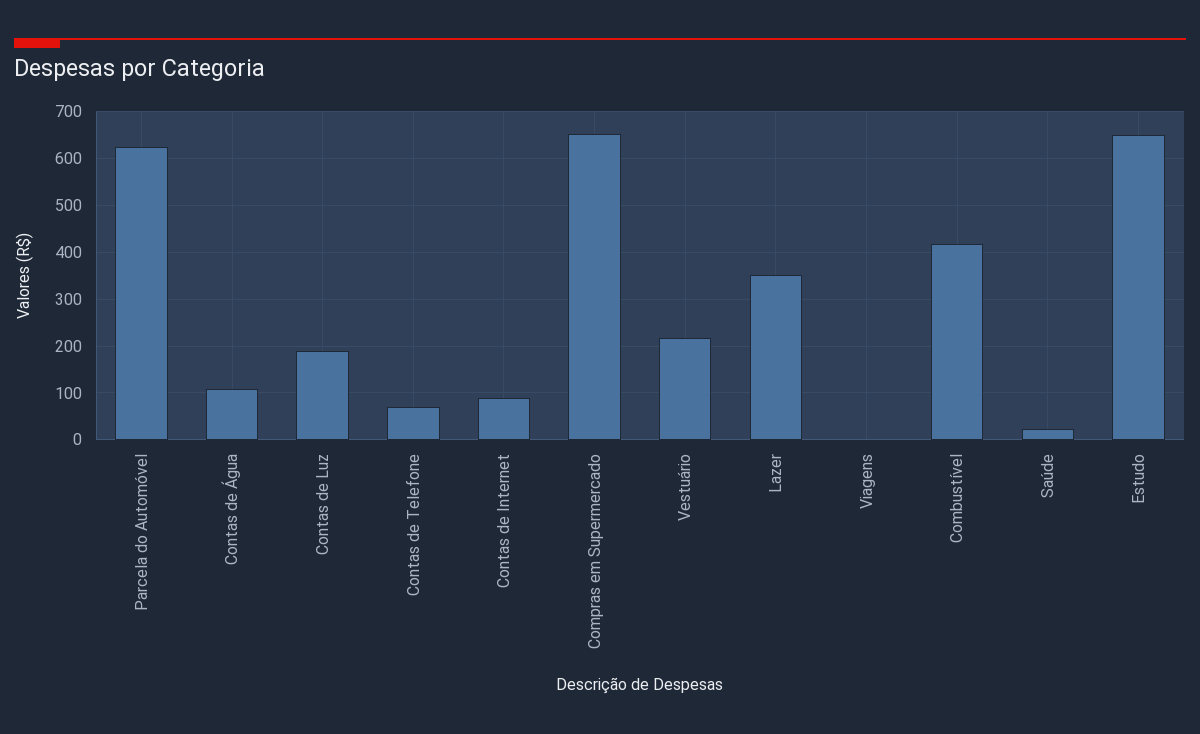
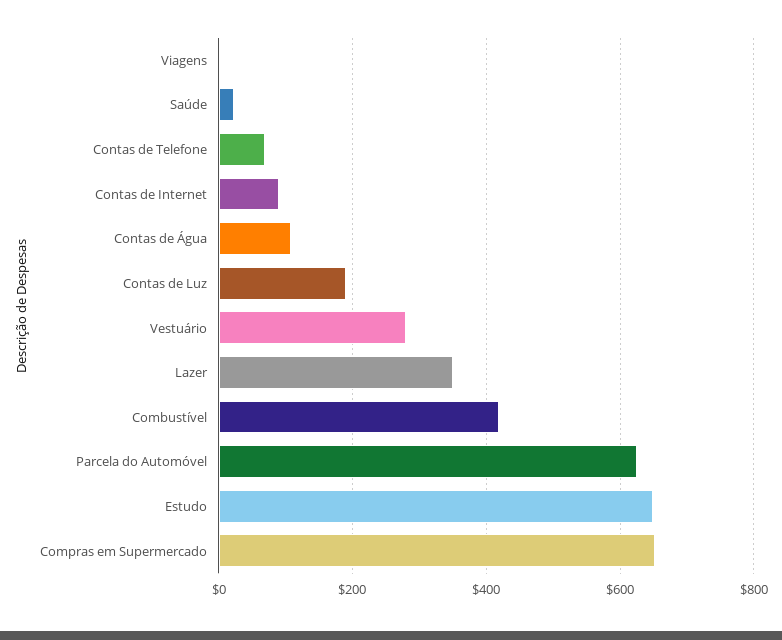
  {
    "Parcela do Automóvel": 620,
    "Contas de Água": 100,
    "Contas de Luz": 180,
    "Contas de Telefone": 60,
    "Contas de Internet": 80,
    "Compras em Supermercado": 660,
-   "Vestuário": 220,
+   "Vestuário": 280,
    "Lazer": 360,
    "Viagens": 0,
    "Combustível": 420,
    "Saúde": 20,
    "Estudo": 660
  }

